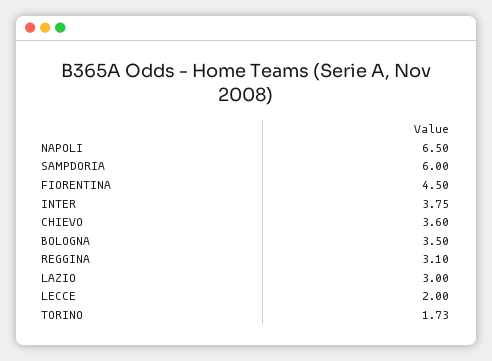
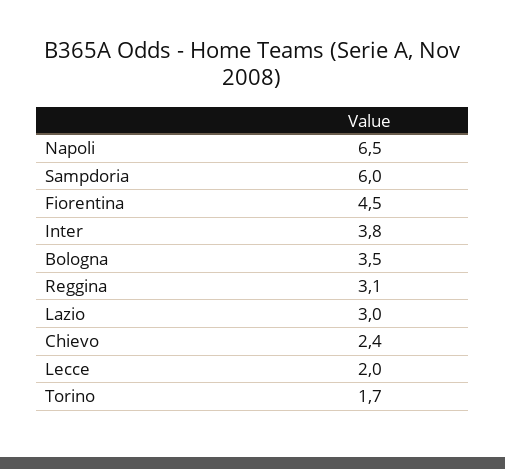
  {
    "NAPOLI": 6.5,
    "SAMPDORIA": 6,
    "FIORENTINA": 4.5,
    "INTER": 3.75,
-   "CHIEVO": 3.6,
+   "CHIEVO": 2.4,
    "BOLOGNA": 3.5,
    "REGGINA": 3.1,
    "LAZIO": 3,
    "LECCE": 2,
    "TORINO": 1.73
  }

